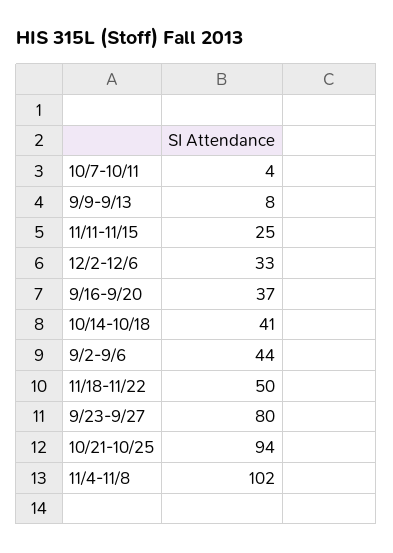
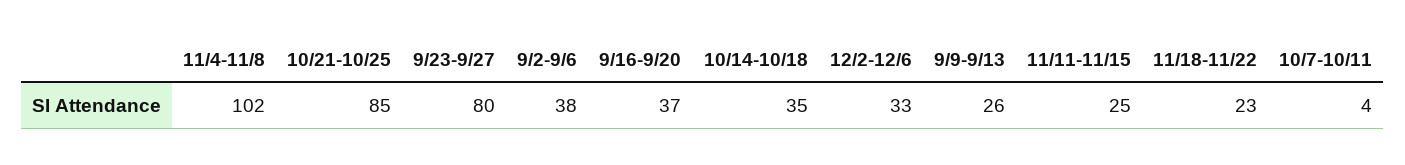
  {
    "10/7-10/11": 4,
-   "9/9-9/13": 8,
+   "9/9-9/13": 26,
    "11/11-11/15": 25,
    "12/2-12/6": 33,
    "9/16-9/20": 37,
-   "10/14-10/18": 41,
+   "10/14-10/18": 35,
-   "9/2-9/6": 44,
+   "9/2-9/6": 38,
-   "11/18-11/22": 50,
+   "11/18-11/22": 23,
    "9/23-9/27": 80,
-   "10/21-10/25": 94,
+   "10/21-10/25": 85,
    "11/4-11/8": 102
  }

